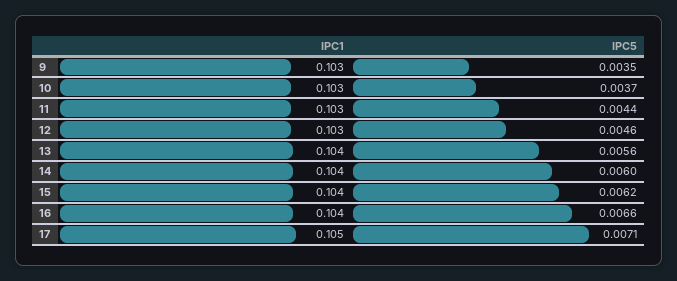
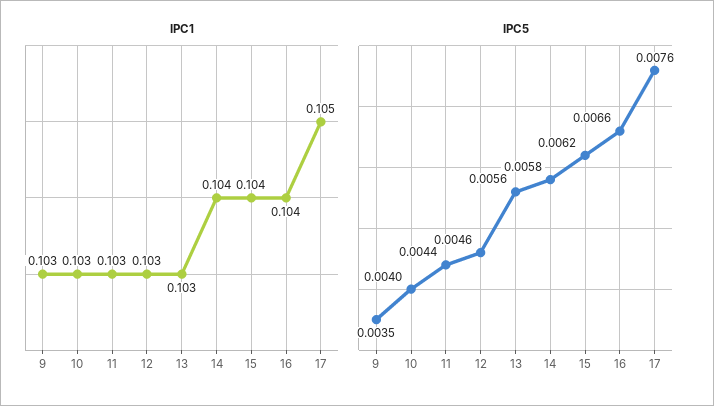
  {
    "IPC1": {
      "9": 0.103,
      "10": 0.103,
      "11": 0.103,
      "12": 0.103,
-     "13": 0.104,
+     "13": 0.103,
      "14": 0.104,
      "15": 0.104,
      "16": 0.104,
      "17": 0.105
    },
    "IPC5": {
      "9": 0.0035,
-     "10": 0.0037,
+     "10": 0.004,
      "11": 0.0044,
      "12": 0.0046,
      "13": 0.0056,
-     "14": 0.006,
+     "14": 0.0058,
      "15": 0.0062,
      "16": 0.0066,
-     "17": 0.0071
+     "17": 0.0076
    }
  }

